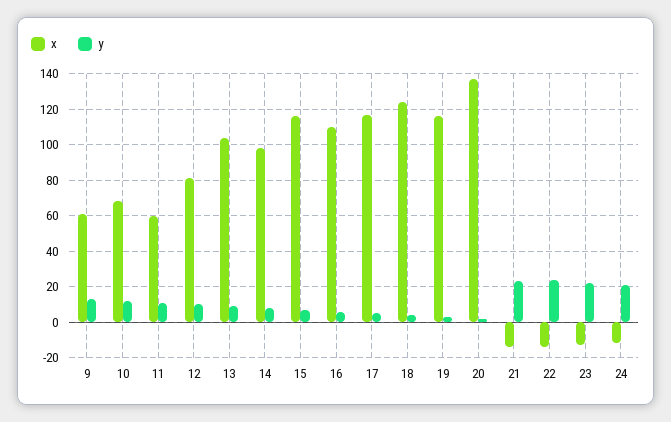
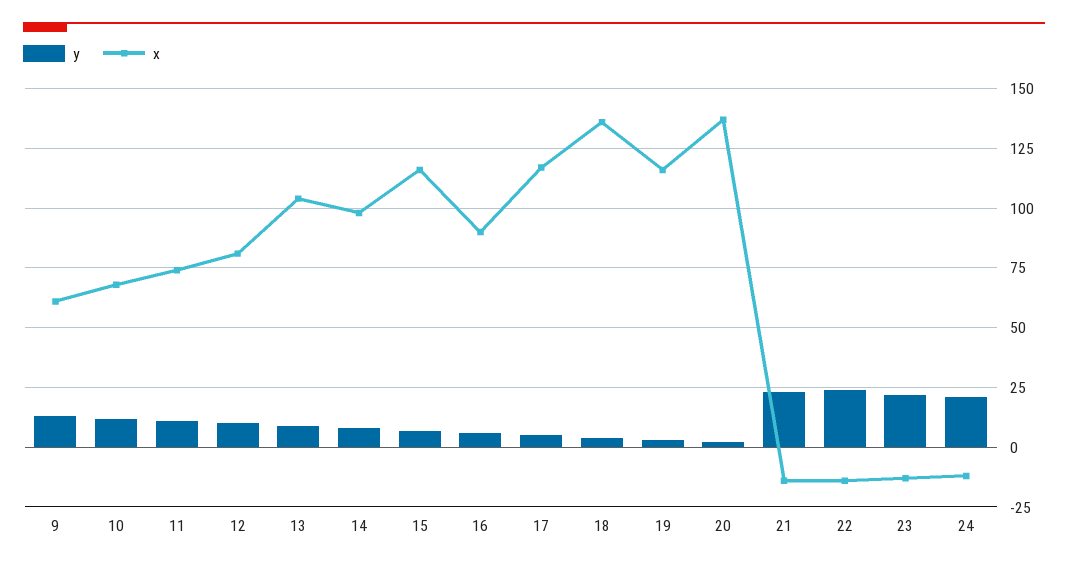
  {
    "x": {
      "9": 60,
      "10": 70,
-     "11": 60,
+     "11": 75,
      "12": 80,
      "13": 105,
      "14": 100,
      "15": 115,
-     "16": 110,
+     "16": 90,
      "17": 115,
-     "18": 125,
+     "18": 135,
      "19": 115,
      "20": 135,
      "21": -15,
      "22": -15,
      "23": -15,
      "24": -10
    },
    "y": {
      "9": 15,
      "10": 10,
      "11": 10,
      "12": 10,
      "13": 10,
      "14": 10,
      "15": 5,
      "16": 5,
      "17": 5,
      "18": 5,
      "19": 5,
      "20": 0,
      "21": 25,
      "22": 25,
      "23": 20,
      "24": 20
    }
  }

